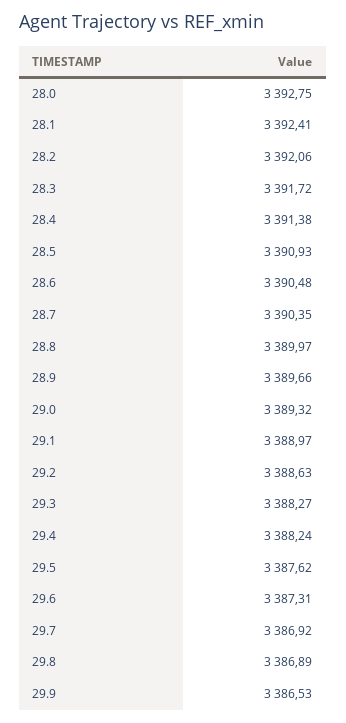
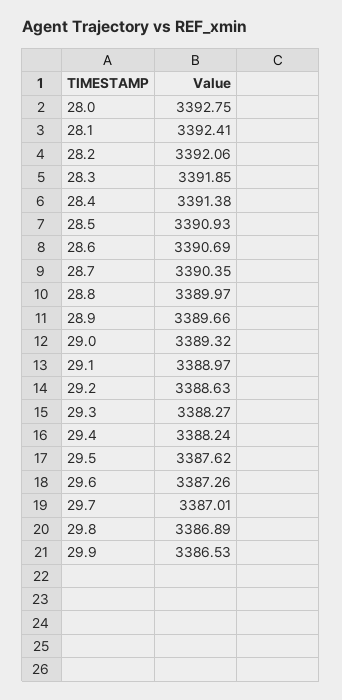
  {
    "28.0": 3392.75,
    "28.1": 3392.41,
    "28.2": 3392.06,
-   "28.3": 3391.72,
+   "28.3": 3391.85,
    "28.4": 3391.38,
    "28.5": 3390.93,
-   "28.6": 3390.48,
+   "28.6": 3390.69,
    "28.7": 3390.35,
    "28.8": 3389.97,
    "28.9": 3389.66,
    "29.0": 3389.32,
    "29.1": 3388.97,
    "29.2": 3388.63,
    "29.3": 3388.27,
    "29.4": 3388.24,
    "29.5": 3387.62,
-   "29.6": 3387.31,
+   "29.6": 3387.26,
-   "29.7": 3386.92,
+   "29.7": 3387.01,
    "29.8": 3386.89,
    "29.9": 3386.53
  }

